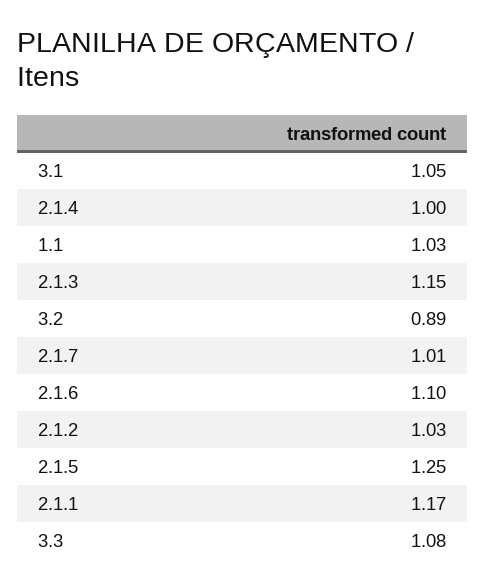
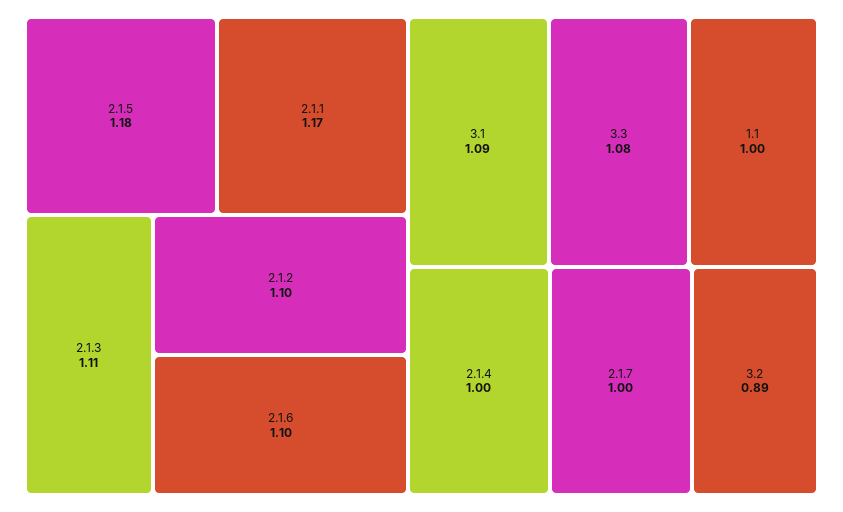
  {
-   "3.1": 1.05,
+   "3.1": 1.09,
    "2.1.4": 1,
-   "1.1": 1.03,
+   "1.1": 1,
-   "2.1.3": 1.15,
+   "2.1.3": 1.11,
    "3.2": 0.89,
-   "2.1.7": 1.01,
+   "2.1.7": 1,
    "2.1.6": 1.1,
-   "2.1.2": 1.03,
+   "2.1.2": 1.1,
-   "2.1.5": 1.25,
+   "2.1.5": 1.18,
    "2.1.1": 1.17,
    "3.3": 1.08
  }

